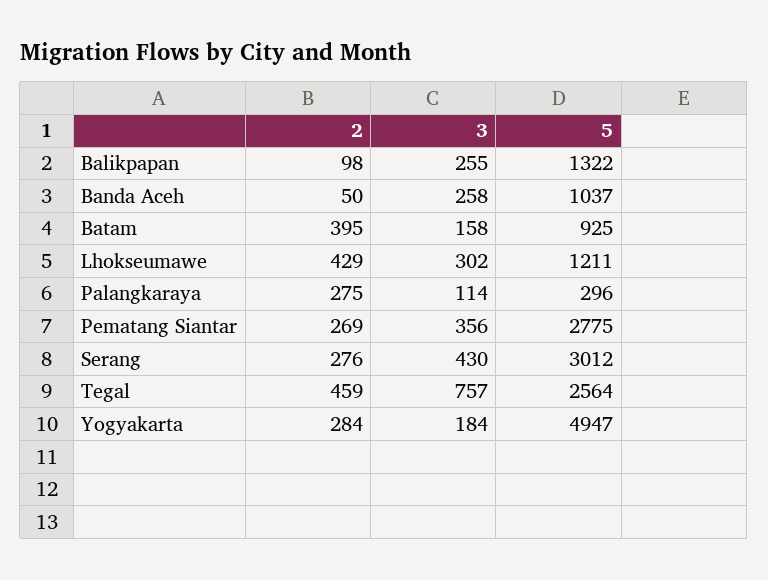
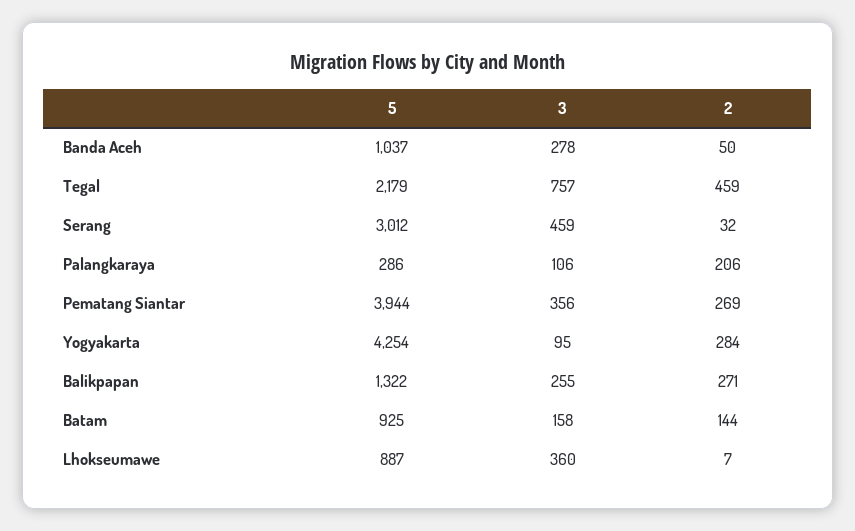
  {
    "2": {
-     "Balikpapan": 98,
+     "Balikpapan": 271,
      "Banda Aceh": 50,
-     "Batam": 395,
+     "Batam": 144,
-     "Lhokseumawe": 429,
+     "Lhokseumawe": 7,
-     "Palangkaraya": 275,
+     "Palangkaraya": 206,
      "Pematang Siantar": 269,
-     "Serang": 276,
+     "Serang": 32,
      "Tegal": 459,
      "Yogyakarta": 284
    },
    "3": {
      "Balikpapan": 255,
-     "Banda Aceh": 258,
+     "Banda Aceh": 278,
      "Batam": 158,
-     "Lhokseumawe": 302,
+     "Lhokseumawe": 360,
-     "Palangkaraya": 114,
+     "Palangkaraya": 106,
      "Pematang Siantar": 356,
-     "Serang": 430,
+     "Serang": 459,
      "Tegal": 757,
-     "Yogyakarta": 184
+     "Yogyakarta": 95
    },
    "5": {
      "Balikpapan": 1322,
      "Banda Aceh": 1037,
      "Batam": 925,
-     "Lhokseumawe": 1211,
+     "Lhokseumawe": 887,
-     "Palangkaraya": 296,
+     "Palangkaraya": 286,
-     "Pematang Siantar": 2775,
+     "Pematang Siantar": 3944,
      "Serang": 3012,
-     "Tegal": 2564,
+     "Tegal": 2179,
-     "Yogyakarta": 4947
+     "Yogyakarta": 4254
    }
  }

